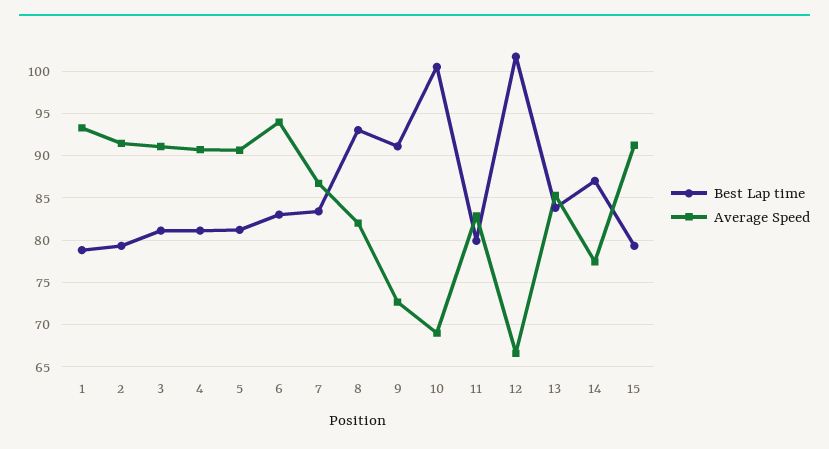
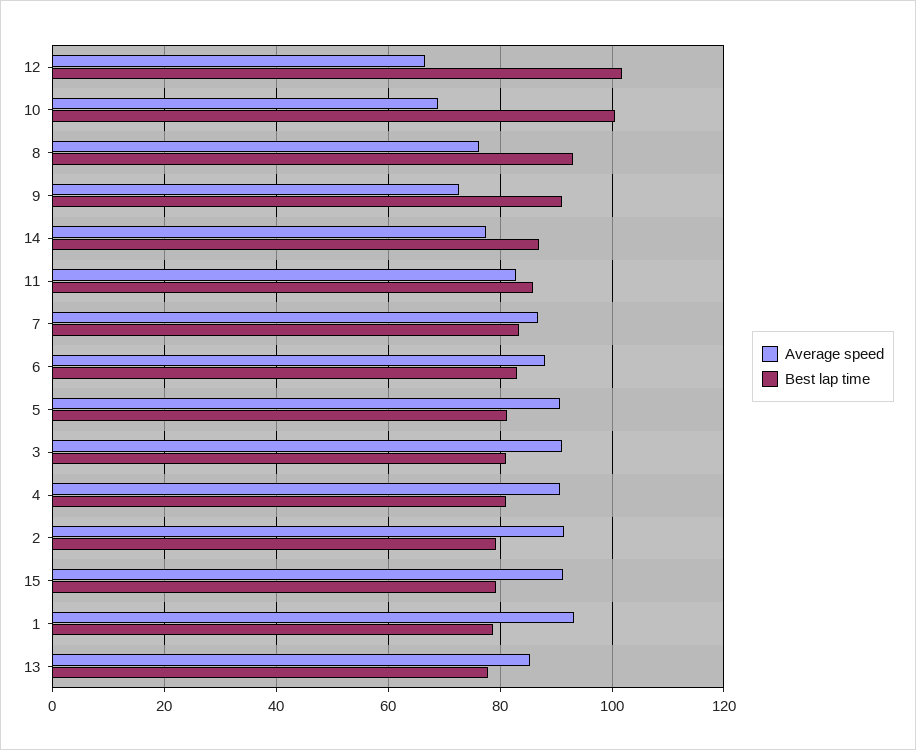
  {
    "Best Lap time": {
      "1": 79,
      "2": 79,
      "3": 81,
      "4": 81,
      "5": 81,
      "6": 83,
      "7": 83,
      "8": 93,
      "9": 91,
      "10": 101,
-     "11": 80,
+     "11": 86,
      "12": 102,
-     "13": 84,
+     "13": 78,
      "14": 87,
      "15": 79
    },
    "Average Speed": {
      "1": 93,
      "2": 91,
      "3": 91,
      "4": 91,
      "5": 91,
-     "6": 94,
+     "6": 88,
      "7": 87,
-     "8": 82,
+     "8": 76,
      "9": 73,
      "10": 69,
      "11": 83,
      "12": 67,
      "13": 85,
      "14": 77,
      "15": 91
    }
  }

